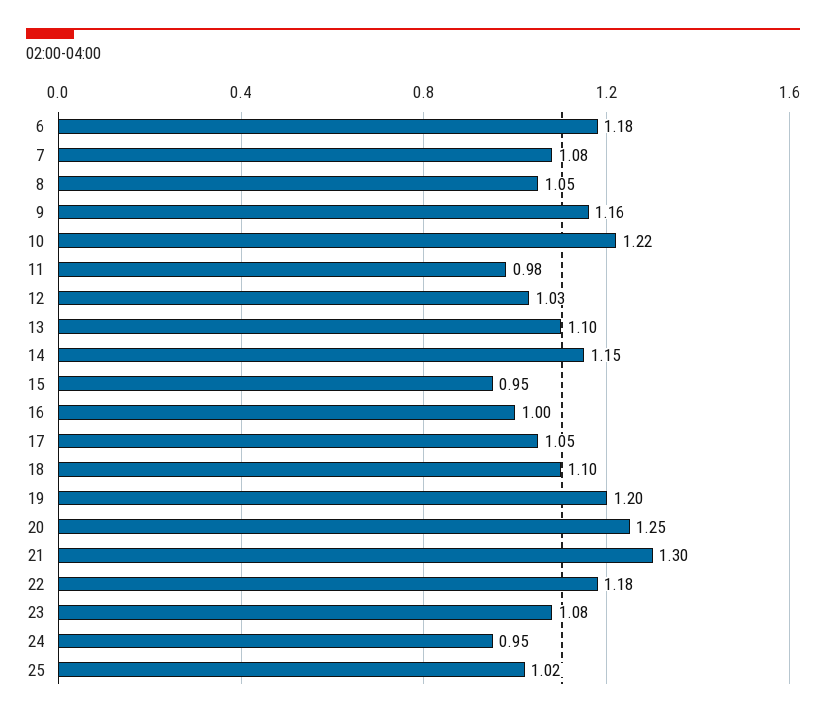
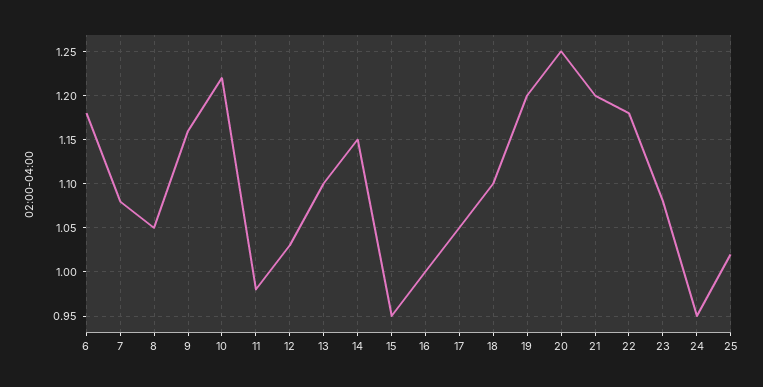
  {
    "6": 1.18,
    "7": 1.08,
    "8": 1.05,
    "9": 1.16,
    "10": 1.22,
    "11": 0.98,
    "12": 1.03,
    "13": 1.1,
    "14": 1.15,
    "15": 0.95,
    "16": 1,
    "17": 1.05,
    "18": 1.1,
    "19": 1.2,
    "20": 1.25,
-   "21": 1.3,
+   "21": 1.2,
    "22": 1.18,
    "23": 1.08,
    "24": 0.95,
    "25": 1.02
  }

